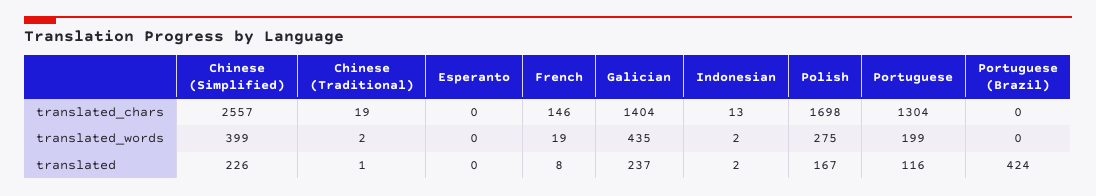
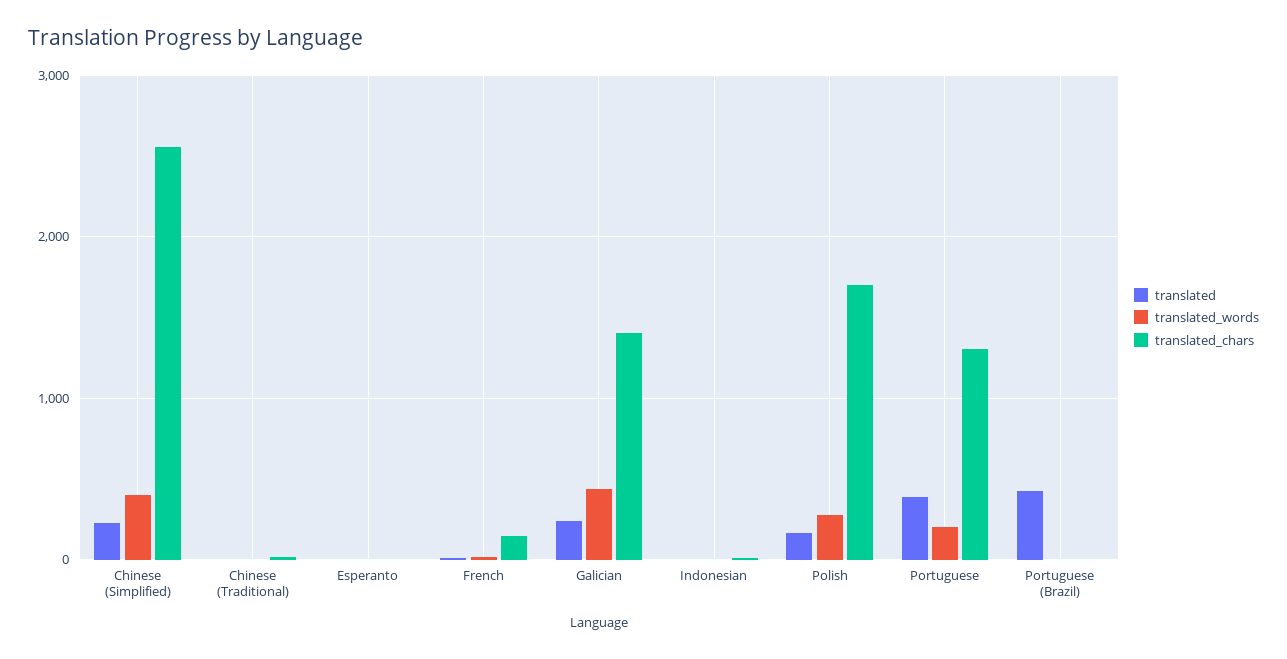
  {
    "translated_chars": {
      "Chinese (Simplified)": 2557,
      "Chinese (Traditional)": 19,
      "Esperanto": 0,
      "French": 146,
      "Galician": 1404,
      "Indonesian": 13,
      "Polish": 1698,
      "Portuguese": 1304,
      "Portuguese (Brazil)": 0
    },
    "translated_words": {
      "Chinese (Simplified)": 399,
      "Chinese (Traditional)": 2,
      "Esperanto": 0,
      "French": 19,
      "Galician": 435,
      "Indonesian": 2,
      "Polish": 275,
      "Portuguese": 199,
      "Portuguese (Brazil)": 0
    },
    "translated": {
      "Chinese (Simplified)": 226,
      "Chinese (Traditional)": 1,
      "Esperanto": 0,
      "French": 8,
      "Galician": 237,
      "Indonesian": 2,
      "Polish": 167,
-     "Portuguese": 116,
+     "Portuguese": 400,
      "Portuguese (Brazil)": 424
    }
  }

